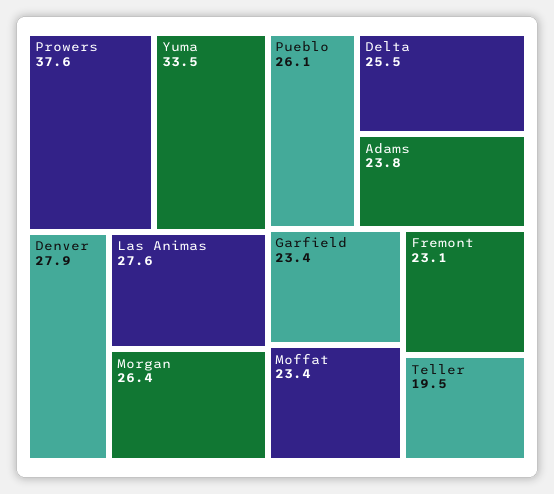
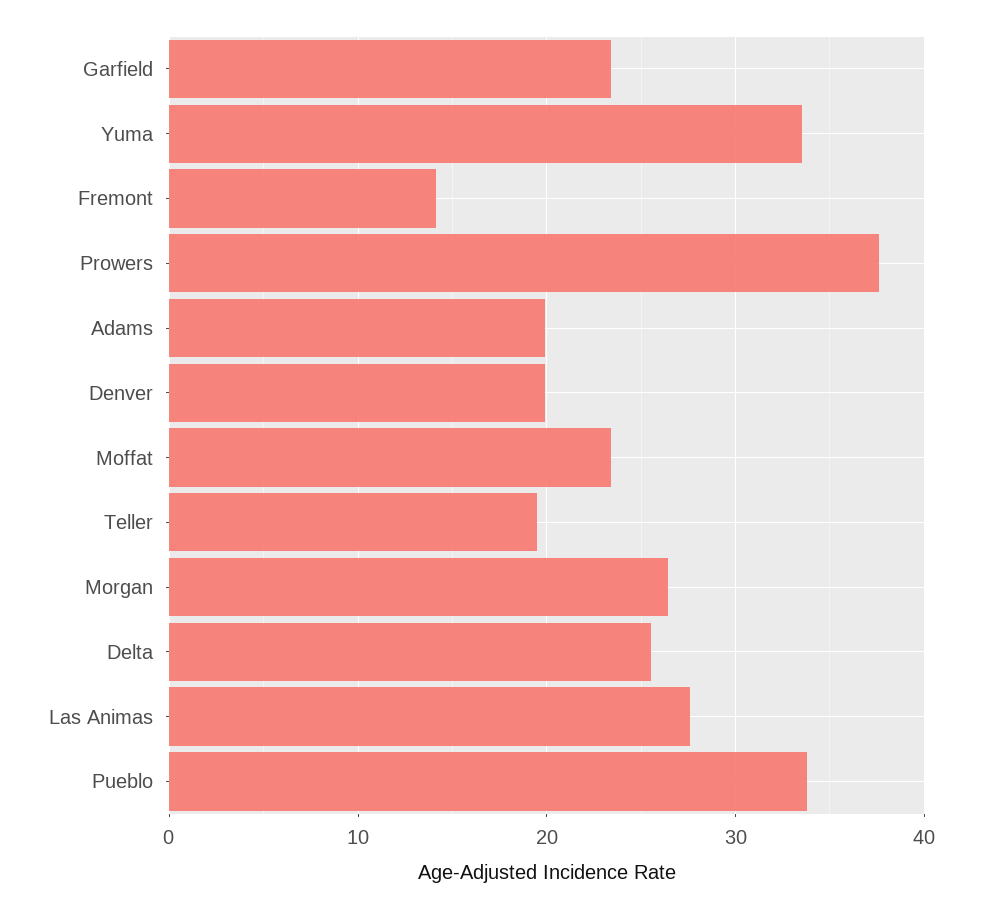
  {
    "Prowers": 37.6,
    "Yuma": 33.5,
-   "Denver": 27.9,
+   "Denver": 20,
    "Las Animas": 27.6,
    "Morgan": 26.4,
-   "Pueblo": 26.1,
+   "Pueblo": 34,
    "Delta": 25.5,
-   "Adams": 23.8,
+   "Adams": 20,
    "Garfield": 23.4,
    "Moffat": 23.4,
-   "Fremont": 23.1,
+   "Fremont": 14,
    "Teller": 19.5
  }

